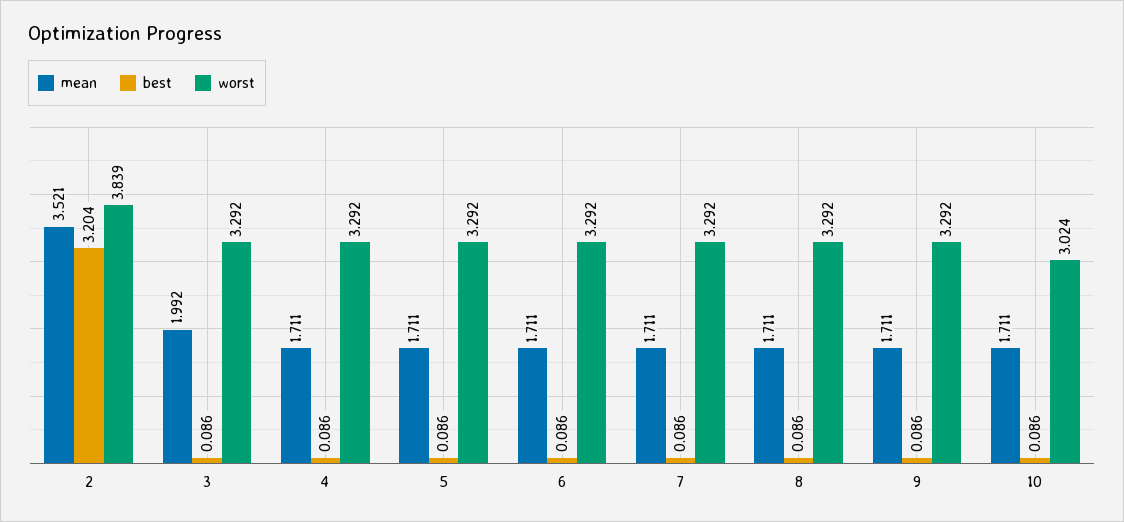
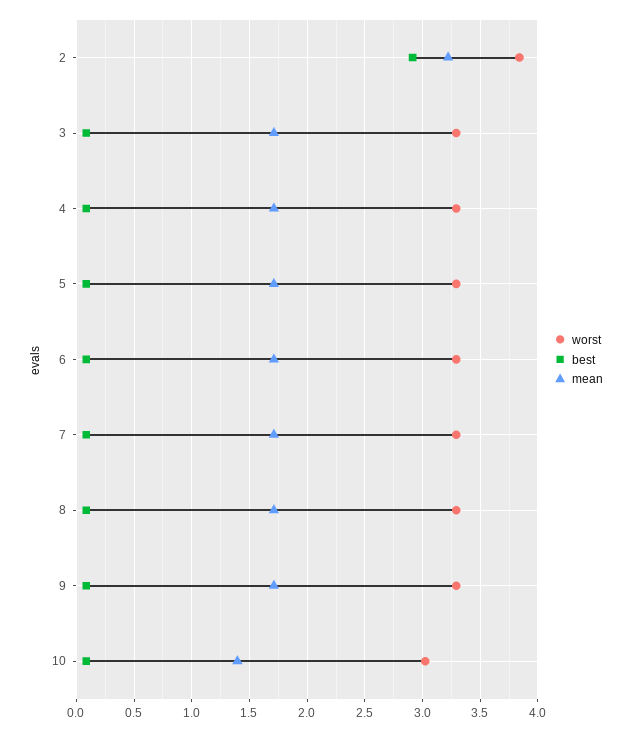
  {
    "mean": {
-     "2": 3.521,
+     "2": 3.2,
-     "3": 1.992,
+     "3": 1.7,
      "4": 1.711,
      "5": 1.711,
      "6": 1.711,
      "7": 1.711,
      "8": 1.711,
      "9": 1.711,
-     "10": 1.711
+     "10": 1.4
    },
    "best": {
-     "2": 3.204,
+     "2": 2.9,
      "3": 0.086,
      "4": 0.086,
      "5": 0.086,
      "6": 0.086,
      "7": 0.086,
      "8": 0.086,
      "9": 0.086,
      "10": 0.086
    },
    "worst": {
      "2": 3.839,
      "3": 3.292,
      "4": 3.292,
      "5": 3.292,
      "6": 3.292,
      "7": 3.292,
      "8": 3.292,
      "9": 3.292,
      "10": 3.024
    }
  }

